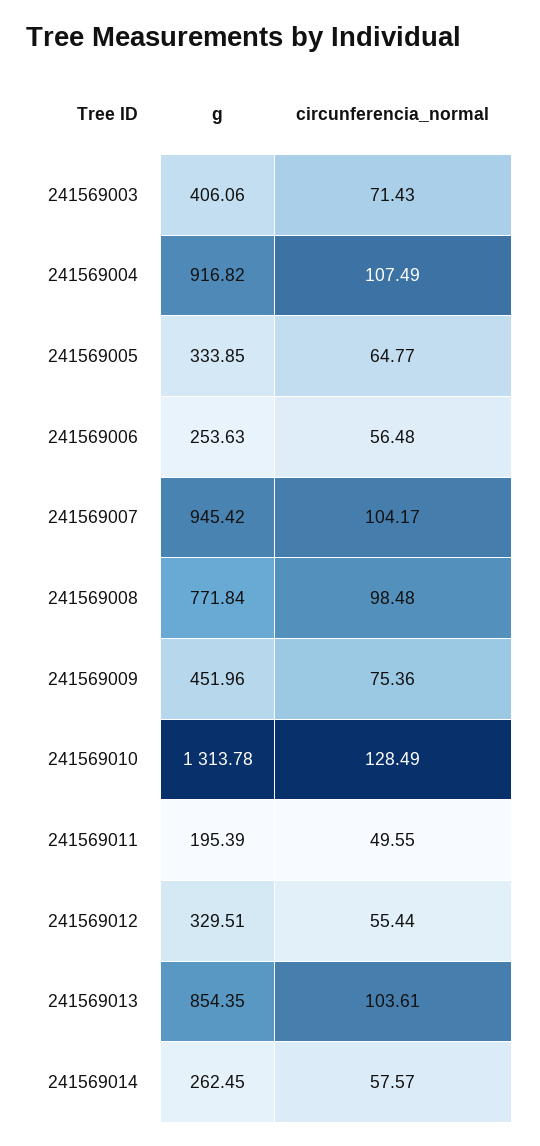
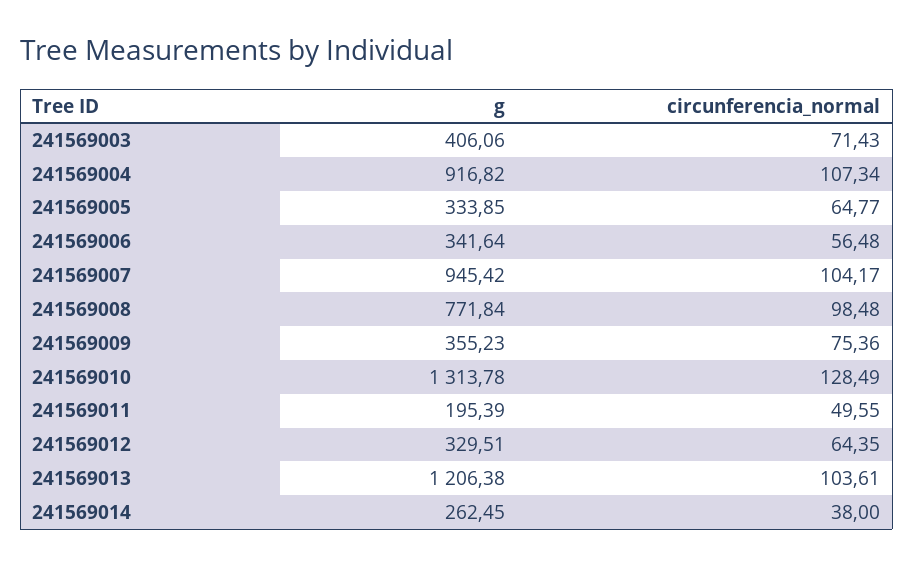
  {
    "g": {
      "241569003": 406.06,
      "241569004": 916.82,
      "241569005": 333.85,
-     "241569006": 253.63,
+     "241569006": 341.64,
      "241569007": 945.42,
      "241569008": 771.84,
-     "241569009": 451.96,
+     "241569009": 355.23,
      "241569010": 1313.78,
      "241569011": 195.39,
      "241569012": 329.51,
-     "241569013": 854.35,
+     "241569013": 1206.38,
      "241569014": 262.45
    },
    "circunferencia_normal": {
      "241569003": 71.43,
-     "241569004": 107.49,
+     "241569004": 107.34,
      "241569005": 64.77,
      "241569006": 56.48,
      "241569007": 104.17,
      "241569008": 98.48,
      "241569009": 75.36,
      "241569010": 128.49,
      "241569011": 49.55,
-     "241569012": 55.44,
+     "241569012": 64.35,
      "241569013": 103.61,
-     "241569014": 57.57
+     "241569014": 38
    }
  }

